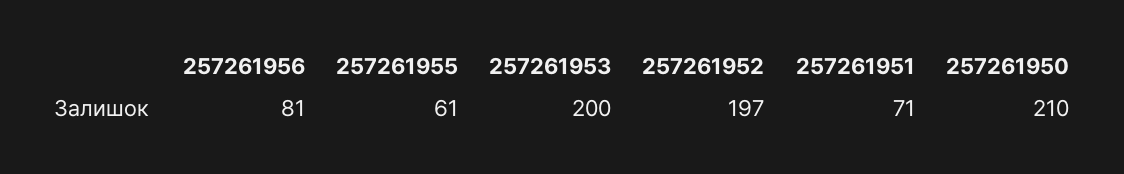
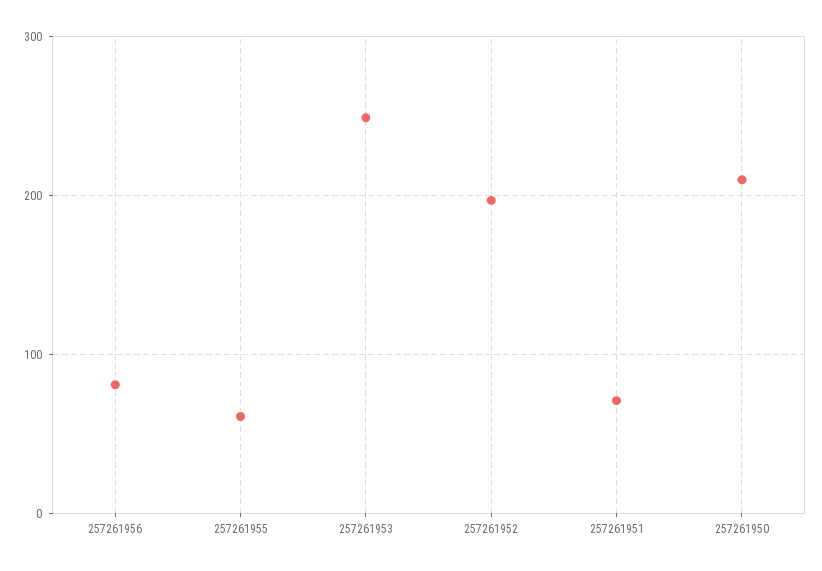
  {
    "257261956": 81,
    "257261955": 61,
-   "257261953": 200,
+   "257261953": 250,
    "257261952": 197,
    "257261951": 71,
    "257261950": 210
  }

